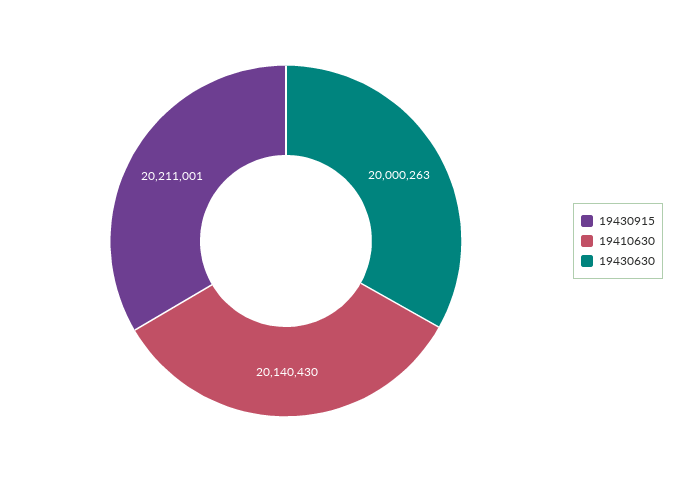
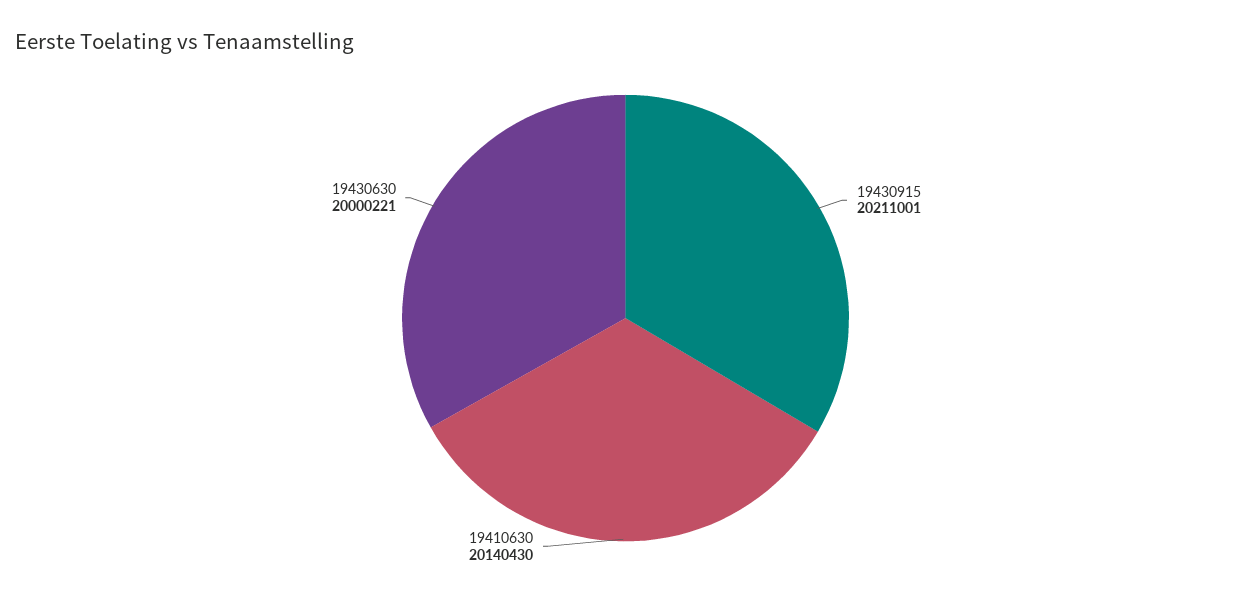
  {
    "19430915": 20211001,
    "19410630": 20140430,
-   "19430630": 20000263
+   "19430630": 20000221
  }

